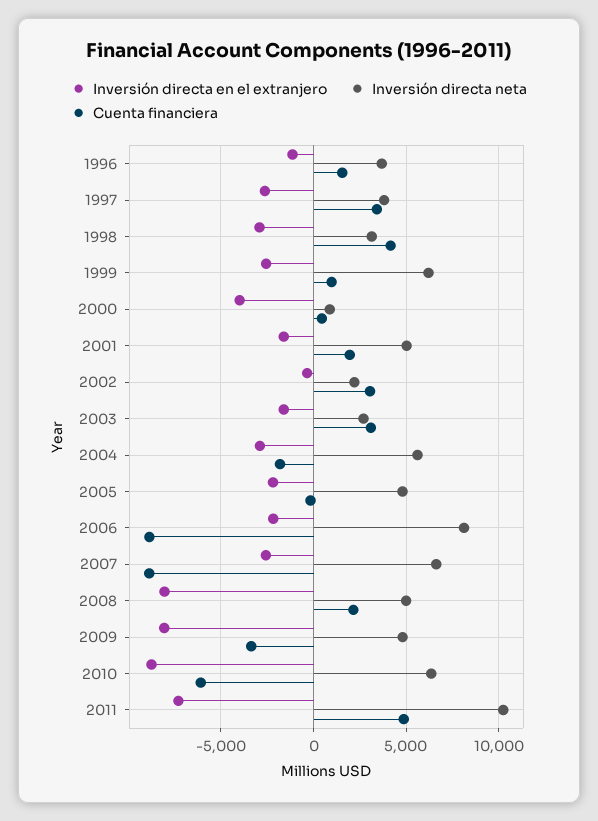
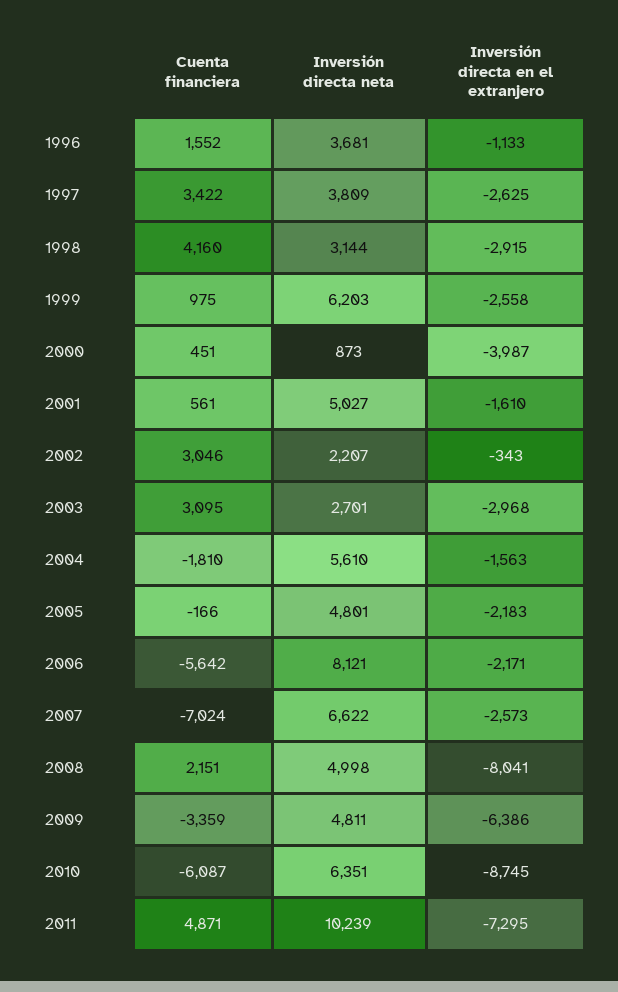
  {
    "Inversión directa en el extranjero": {
      "1996": -1133,
      "1997": -2625,
      "1998": -2915,
      "1999": -2558,
      "2000": -3987,
      "2001": -1610,
      "2002": -343,
-     "2003": -1500,
+     "2003": -2968,
-     "2004": -3000,
+     "2004": -1563,
      "2005": -2183,
      "2006": -2171,
      "2007": -2573,
      "2008": -8041,
-     "2009": -8000,
+     "2009": -6386,
      "2010": -8745,
      "2011": -7295
    },
    "Inversión directa neta": {
      "1996": 3681,
      "1997": 3809,
      "1998": 3144,
      "1999": 6203,
      "2000": 873,
      "2001": 5027,
      "2002": 2207,
      "2003": 2701,
      "2004": 5610,
      "2005": 4801,
      "2006": 8121,
      "2007": 6622,
      "2008": 4998,
      "2009": 4811,
      "2010": 6351,
      "2011": 10239
    },
    "Cuenta financiera": {
      "1996": 1552,
      "1997": 3422,
      "1998": 4160,
      "1999": 975,
      "2000": 451,
-     "2001": 2000,
+     "2001": 561,
      "2002": 3046,
      "2003": 3095,
      "2004": -1810,
      "2005": -166,
-     "2006": -9000,
+     "2006": -5642,
-     "2007": -9000,
+     "2007": -7024,
      "2008": 2151,
      "2009": -3359,
      "2010": -6087,
      "2011": 4871
    }
  }

